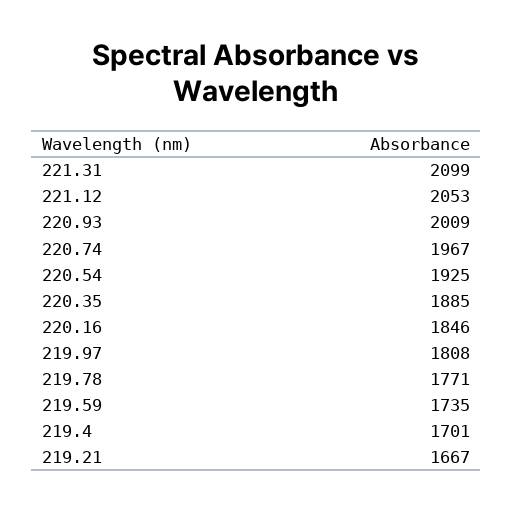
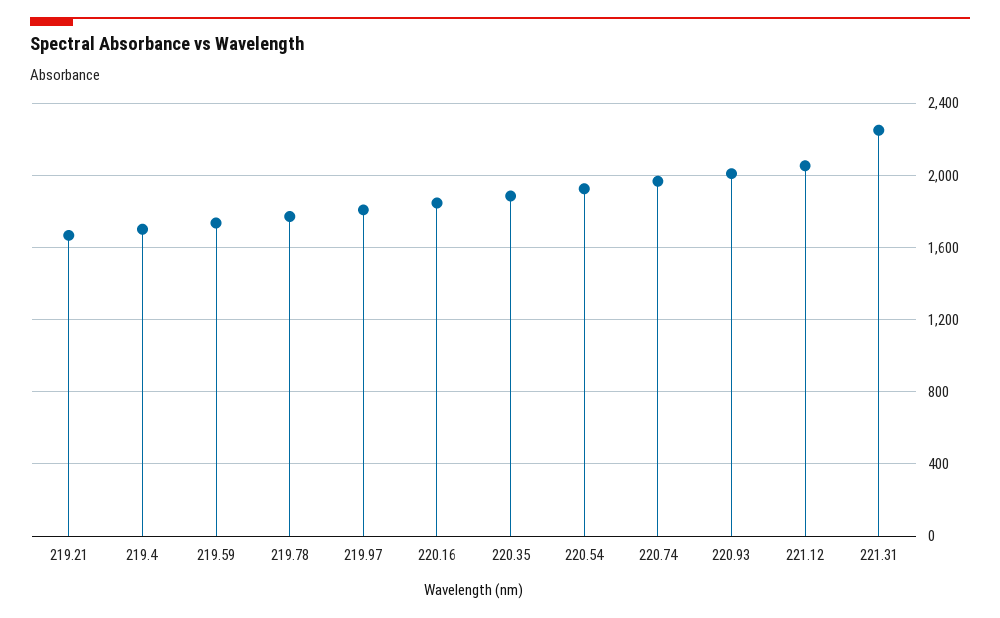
  {
-   "221.31": 2099,
+   "221.31": 2250,
    "221.12": 2053,
    "220.93": 2009,
    "220.74": 1967,
    "220.54": 1925,
    "220.35": 1885,
    "220.16": 1846,
    "219.97": 1808,
    "219.78": 1771,
    "219.59": 1735,
    "219.4": 1701,
    "219.21": 1667
  }

